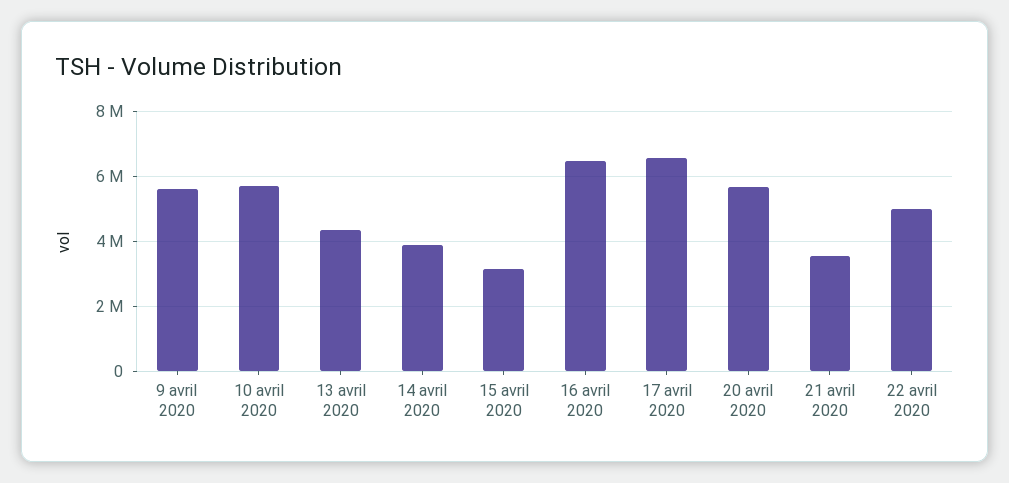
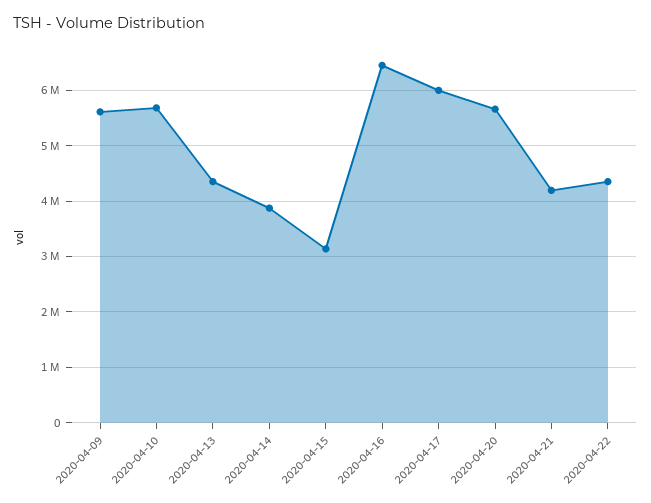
  {
    "9 avril 2020": 5600000,
    "10 avril 2020": 5600000,
    "13 avril 2020": 4400000,
    "14 avril 2020": 3800000,
    "15 avril 2020": 3200000,
    "16 avril 2020": 6400000,
-   "17 avril 2020": 6600000,
+   "17 avril 2020": 6000000,
    "20 avril 2020": 5600000,
-   "21 avril 2020": 3600000,
+   "21 avril 2020": 4200000,
-   "22 avril 2020": 5000000
+   "22 avril 2020": 4400000
  }

